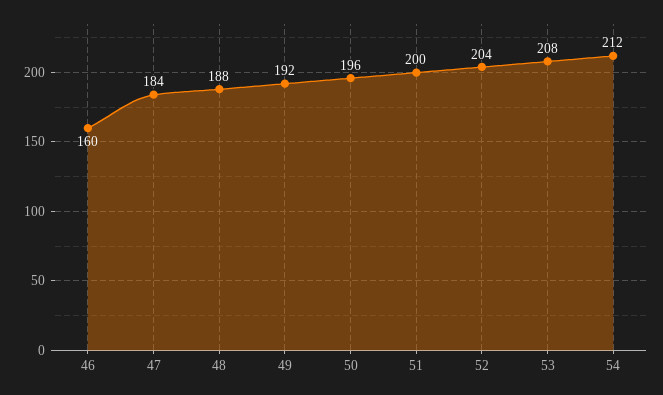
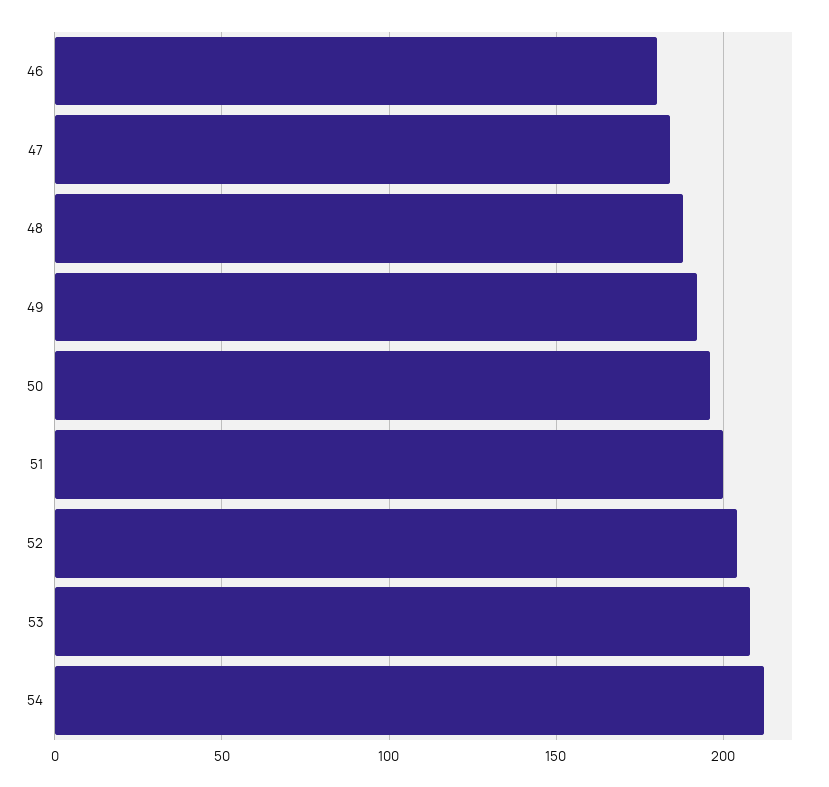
  {
-   "46": 160,
+   "46": 180,
    "47": 184,
    "48": 188,
    "49": 192,
    "50": 196,
    "51": 200,
    "52": 204,
    "53": 208,
    "54": 212
  }

